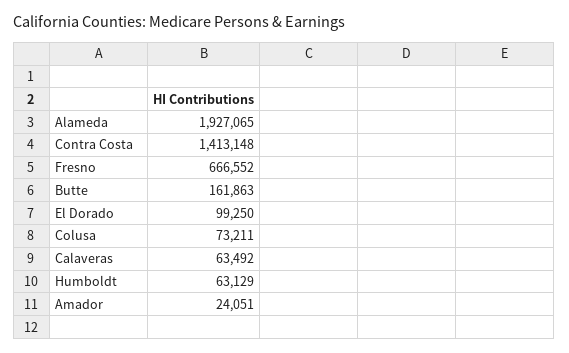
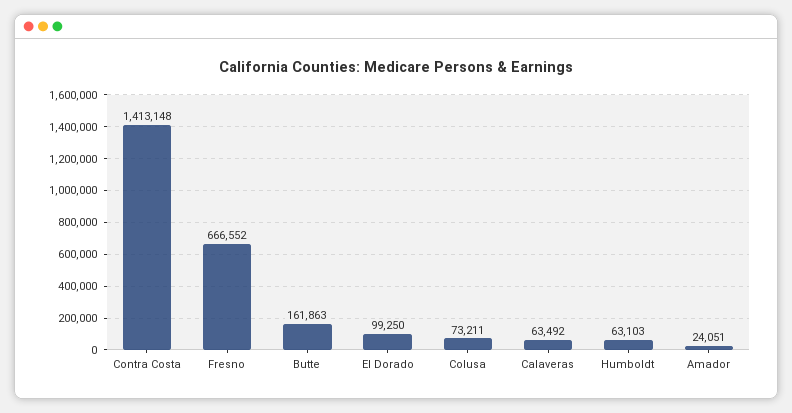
  {
-   "Alameda": 1927065,
    "Contra Costa": 1413148,
    "Fresno": 666552,
    "Butte": 161863,
    "El Dorado": 99250,
    "Colusa": 73211,
    "Calaveras": 63492,
-   "Humboldt": 63129,
+   "Humboldt": 63103,
    "Amador": 24051
  }

